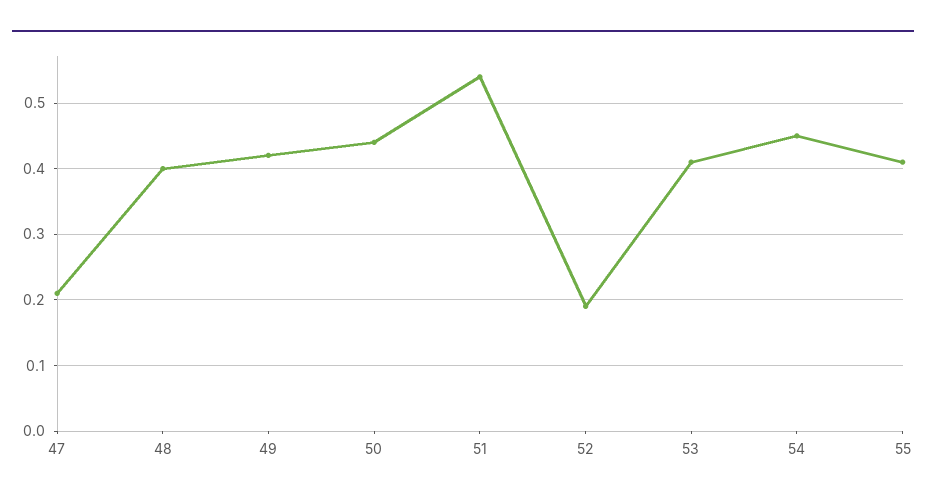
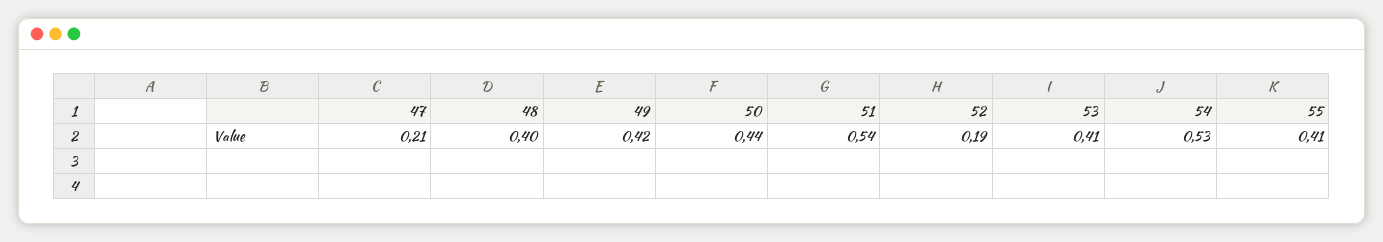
  {
    "47": 0.21,
    "48": 0.4,
    "49": 0.42,
    "50": 0.44,
    "51": 0.54,
    "52": 0.19,
    "53": 0.41,
-   "54": 0.45,
+   "54": 0.53,
    "55": 0.41
  }

